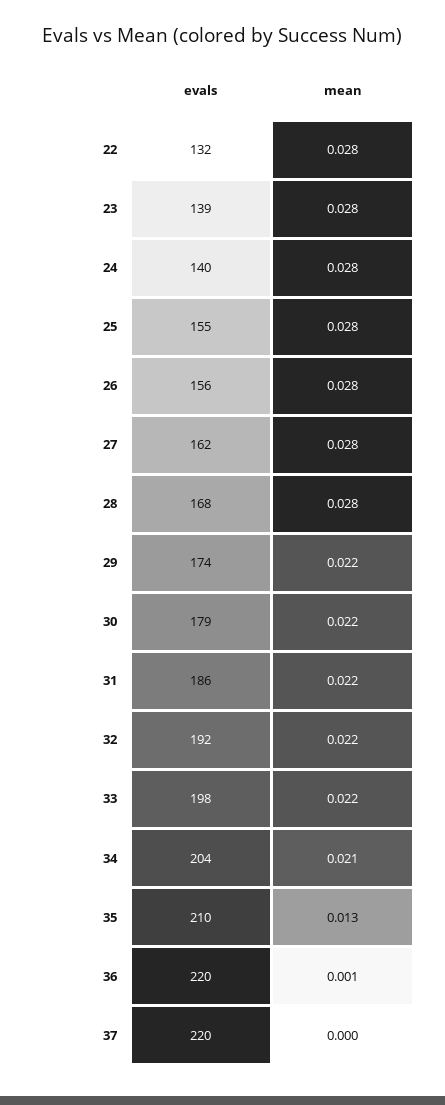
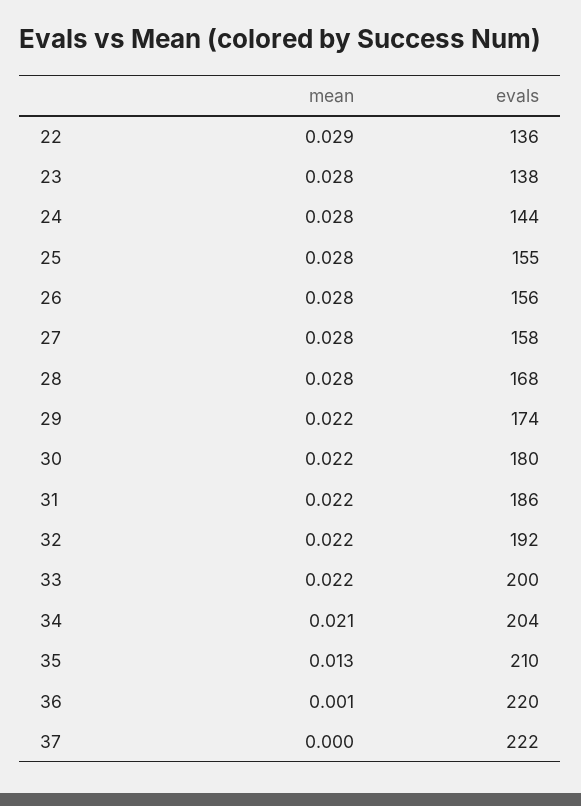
  {
    "evals": {
-     "22": 132,
+     "22": 136,
-     "23": 139,
+     "23": 138,
-     "24": 140,
+     "24": 144,
      "25": 155,
      "26": 156,
-     "27": 162,
+     "27": 158,
      "28": 168,
      "29": 174,
-     "30": 179,
+     "30": 180,
      "31": 186,
      "32": 192,
-     "33": 198,
+     "33": 200,
      "34": 204,
      "35": 210,
      "36": 220,
-     "37": 220
+     "37": 222
    },
    "mean": {
-     "22": 0.028,
+     "22": 0.029,
      "23": 0.028,
      "24": 0.028,
      "25": 0.028,
      "26": 0.028,
      "27": 0.028,
      "28": 0.028,
      "29": 0.022,
      "30": 0.022,
      "31": 0.022,
      "32": 0.022,
      "33": 0.022,
      "34": 0.021,
      "35": 0.013,
      "36": 0.001,
      "37": 0
    }
  }

